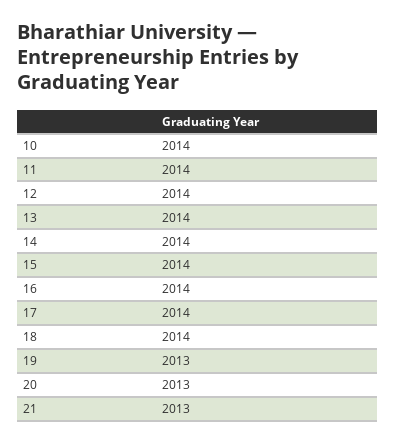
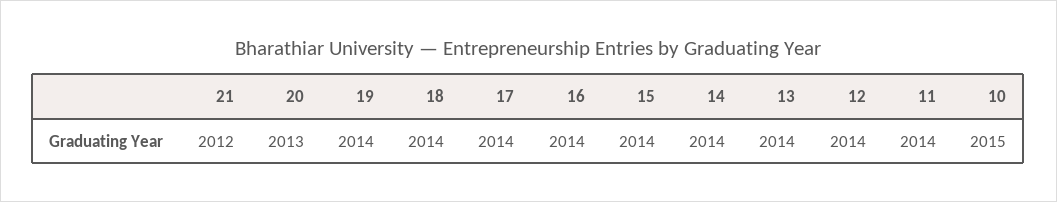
  {
-   "10": 2014,
+   "10": 2015,
    "11": 2014,
    "12": 2014,
    "13": 2014,
    "14": 2014,
    "15": 2014,
    "16": 2014,
    "17": 2014,
    "18": 2014,
-   "19": 2013,
+   "19": 2014,
    "20": 2013,
-   "21": 2013
+   "21": 2012
  }

